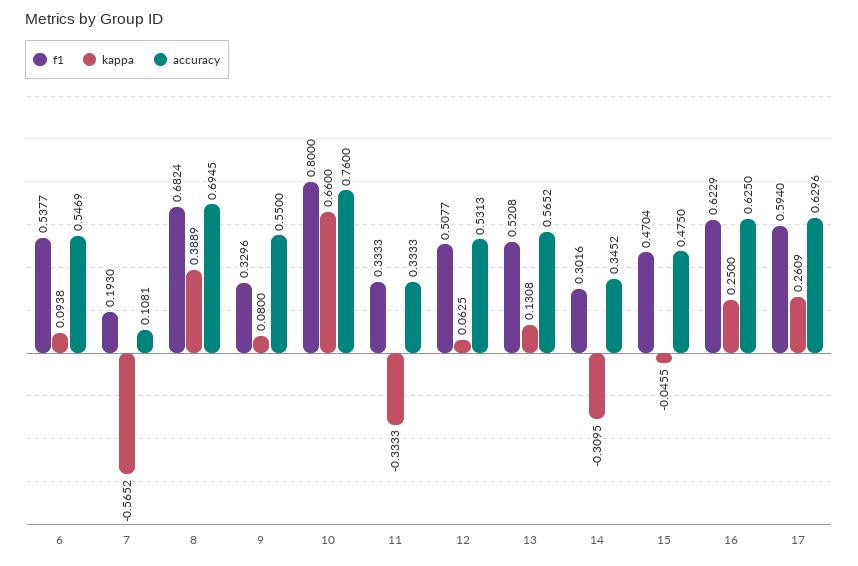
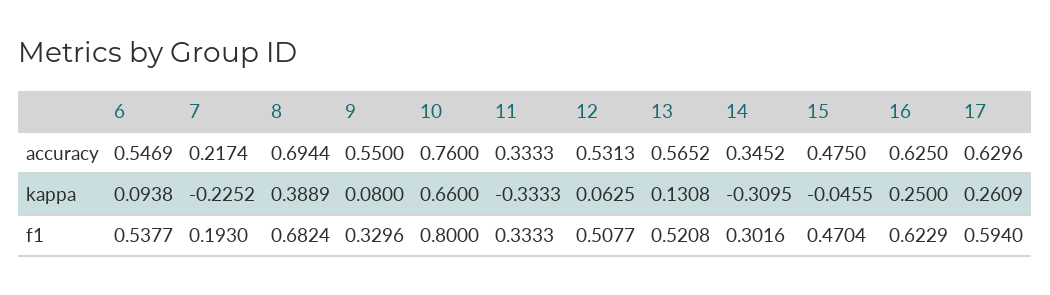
  {
    "f1": {
      "6": 0.5377,
      "7": 0.193,
      "8": 0.6824,
      "9": 0.3296,
      "10": 0.8,
      "11": 0.3333,
      "12": 0.5077,
      "13": 0.5208,
      "14": 0.3016,
      "15": 0.4704,
      "16": 0.6229,
      "17": 0.594
    },
    "kappa": {
      "6": 0.0938,
-     "7": -0.5652,
+     "7": -0.2252,
      "8": 0.3889,
      "9": 0.08,
      "10": 0.66,
      "11": -0.3333,
      "12": 0.0625,
      "13": 0.1308,
      "14": -0.3095,
      "15": -0.0455,
      "16": 0.25,
      "17": 0.2609
    },
    "accuracy": {
      "6": 0.5469,
-     "7": 0.1081,
+     "7": 0.2174,
-     "8": 0.6945,
+     "8": 0.6944,
      "9": 0.55,
      "10": 0.76,
      "11": 0.3333,
      "12": 0.5313,
      "13": 0.5652,
      "14": 0.3452,
      "15": 0.475,
      "16": 0.625,
      "17": 0.6296
    }
  }

